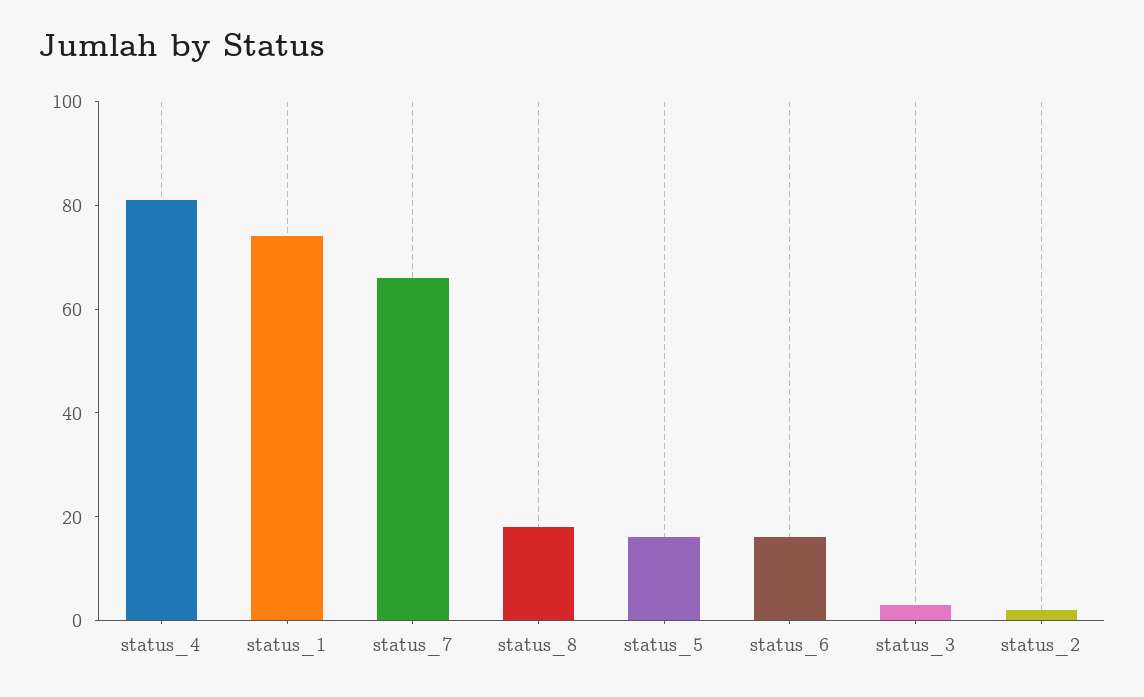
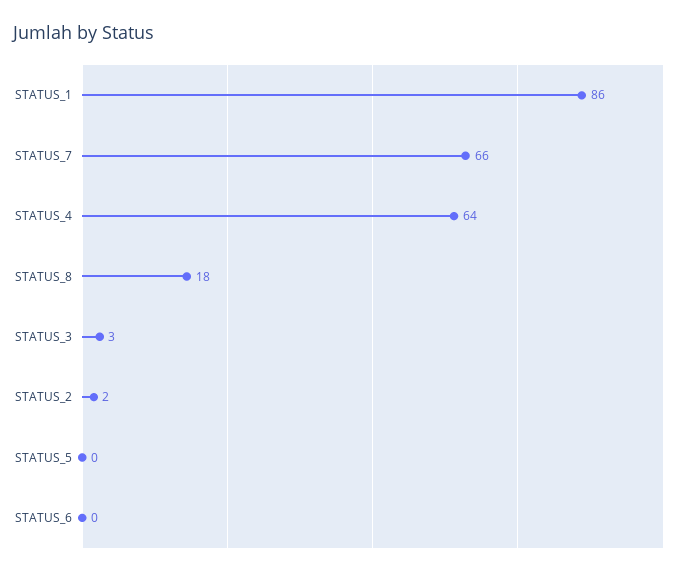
  {
-   "status_4": 80,
+   "status_4": 64,
-   "status_1": 75,
+   "status_1": 86,
    "status_7": 66,
    "status_8": 18,
-   "status_5": 15,
+   "status_5": 0,
-   "status_6": 15,
+   "status_6": 0,
    "status_3": 3,
    "status_2": 2
  }

